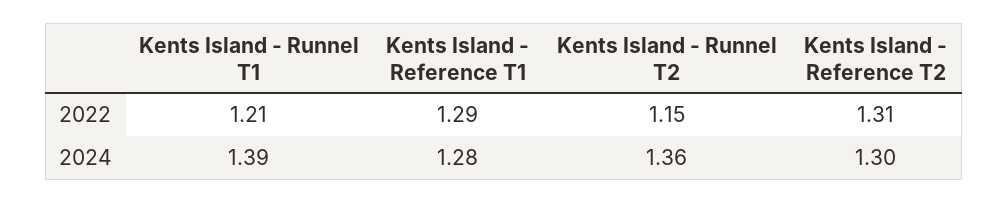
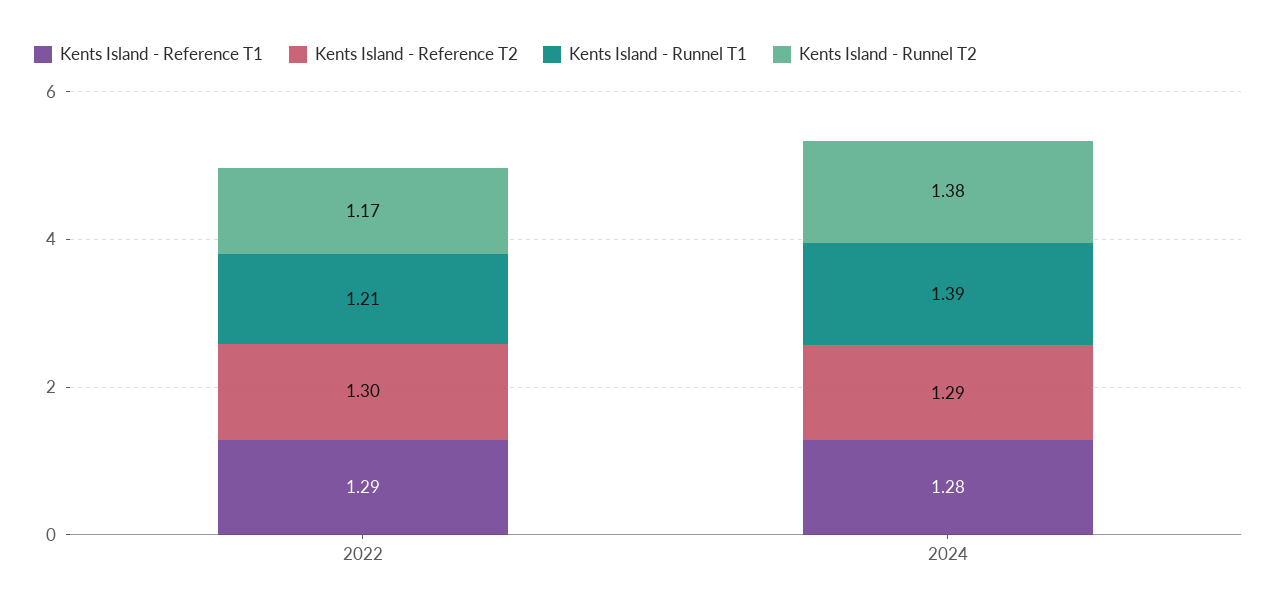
  {
    "Kents Island - Runnel T1": {
      "2022": 1.21,
      "2024": 1.39
    },
    "Kents Island - Reference T1": {
      "2022": 1.29,
      "2024": 1.28
    },
    "Kents Island - Runnel T2": {
-     "2022": 1.15,
+     "2022": 1.17,
-     "2024": 1.36
+     "2024": 1.38
    },
    "Kents Island - Reference T2": {
-     "2022": 1.31,
+     "2022": 1.3,
-     "2024": 1.3
+     "2024": 1.29
    }
  }

